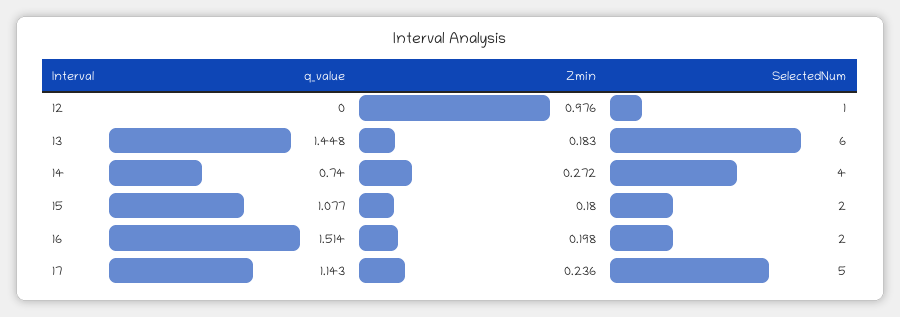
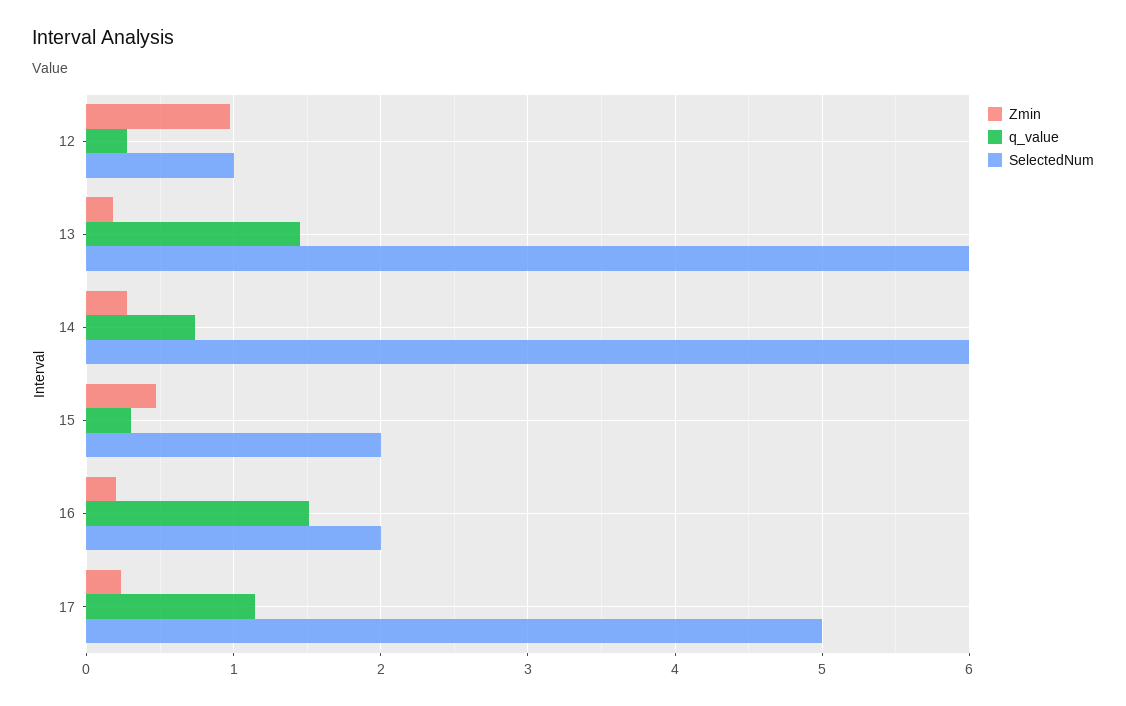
  {
    "q_value": {
-     "12": 0,
+     "12": 0.3,
      "13": 1.448,
      "14": 0.74,
-     "15": 1.077,
+     "15": 0.3,
      "16": 1.514,
      "17": 1.143
    },
    "Zmin": {
      "12": 0.976,
      "13": 0.183,
      "14": 0.272,
-     "15": 0.18,
+     "15": 0.5,
      "16": 0.198,
      "17": 0.236
    },
    "SelectedNum": {
      "12": 1,
      "13": 6,
-     "14": 4,
+     "14": 6,
      "15": 2,
      "16": 2,
      "17": 5
    }
  }

